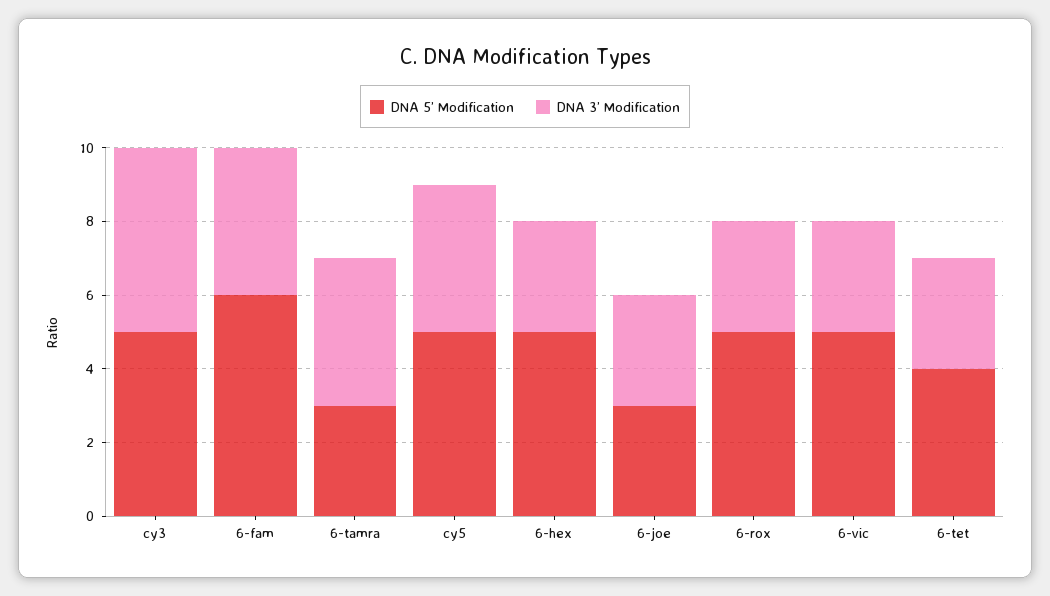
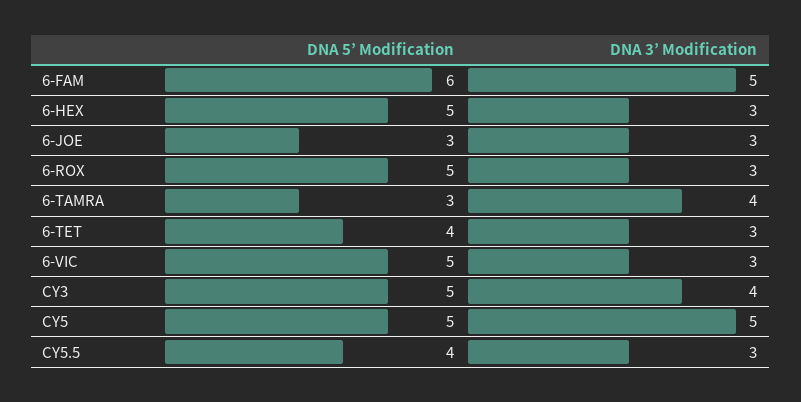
  {
    "DNA 5’ Modification": {
      "cy3": 5,
      "6-fam": 6,
      "6-tamra": 3,
      "cy5": 5,
      "6-hex": 5,
      "6-joe": 3,
      "6-rox": 5,
      "6-vic": 5,
-     "6-tet": 4
+     "6-tet": 4,
+     "CY5.5": 4
    },
    "DNA 3’ Modification": {
-     "cy3": 5,
+     "cy3": 4,
-     "6-fam": 4,
+     "6-fam": 5,
      "6-tamra": 4,
-     "cy5": 4,
+     "cy5": 5,
      "6-hex": 3,
      "6-joe": 3,
      "6-rox": 3,
      "6-vic": 3,
-     "6-tet": 3
+     "6-tet": 3,
+     "CY5.5": 3
    }
  }

